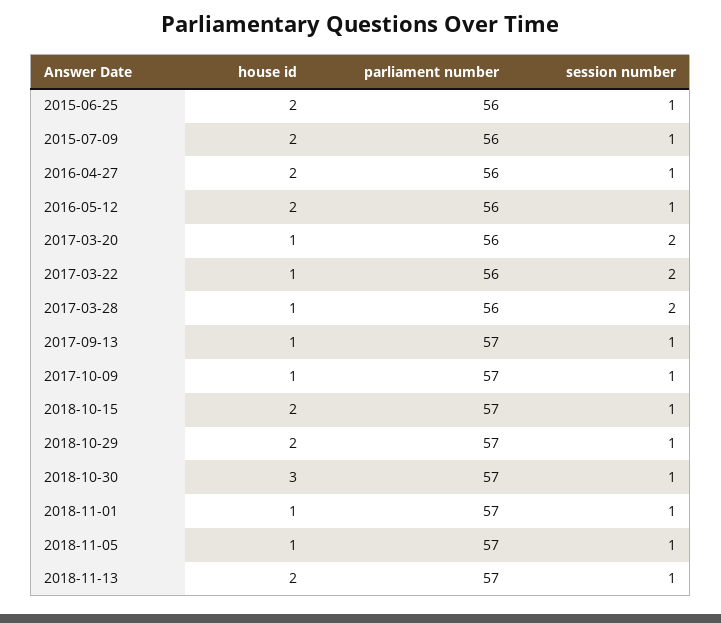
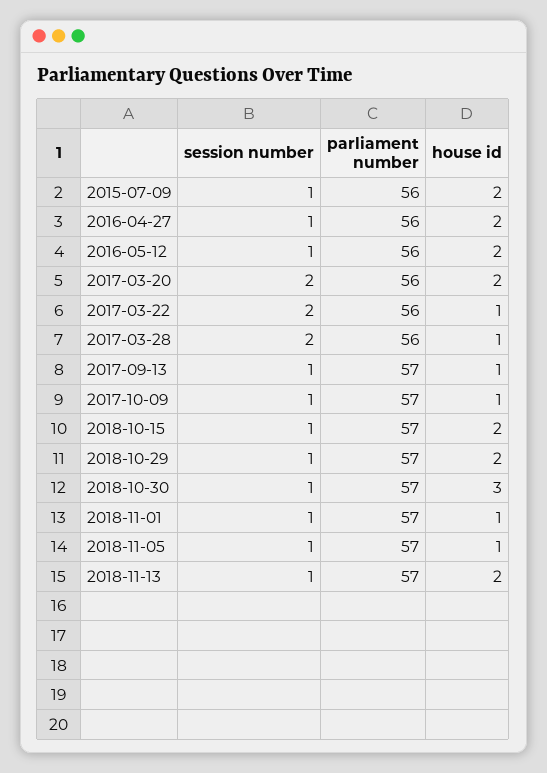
  {
    "house id": {
-     "2015-06-25": 2,
      "2015-07-09": 2,
      "2016-04-27": 2,
      "2016-05-12": 2,
-     "2017-03-20": 1,
+     "2017-03-20": 2,
      "2017-03-22": 1,
      "2017-03-28": 1,
      "2017-09-13": 1,
      "2017-10-09": 1,
      "2018-10-15": 2,
      "2018-10-29": 2,
      "2018-10-30": 3,
      "2018-11-01": 1,
      "2018-11-05": 1,
      "2018-11-13": 2
    },
    "parliament number": {
-     "2015-06-25": 56,
      "2015-07-09": 56,
      "2016-04-27": 56,
      "2016-05-12": 56,
      "2017-03-20": 56,
      "2017-03-22": 56,
      "2017-03-28": 56,
      "2017-09-13": 57,
      "2017-10-09": 57,
      "2018-10-15": 57,
      "2018-10-29": 57,
      "2018-10-30": 57,
      "2018-11-01": 57,
      "2018-11-05": 57,
      "2018-11-13": 57
    },
    "session number": {
-     "2015-06-25": 1,
      "2015-07-09": 1,
      "2016-04-27": 1,
      "2016-05-12": 1,
      "2017-03-20": 2,
      "2017-03-22": 2,
      "2017-03-28": 2,
      "2017-09-13": 1,
      "2017-10-09": 1,
      "2018-10-15": 1,
      "2018-10-29": 1,
      "2018-10-30": 1,
      "2018-11-01": 1,
      "2018-11-05": 1,
      "2018-11-13": 1
    }
  }

